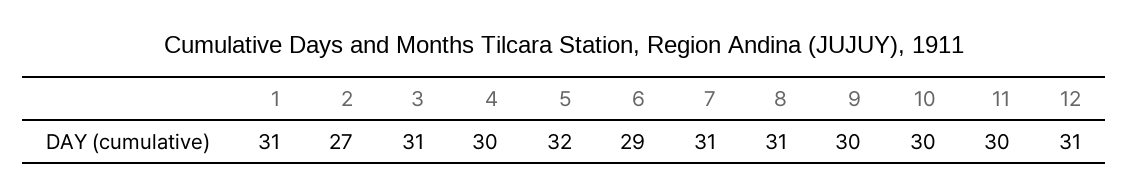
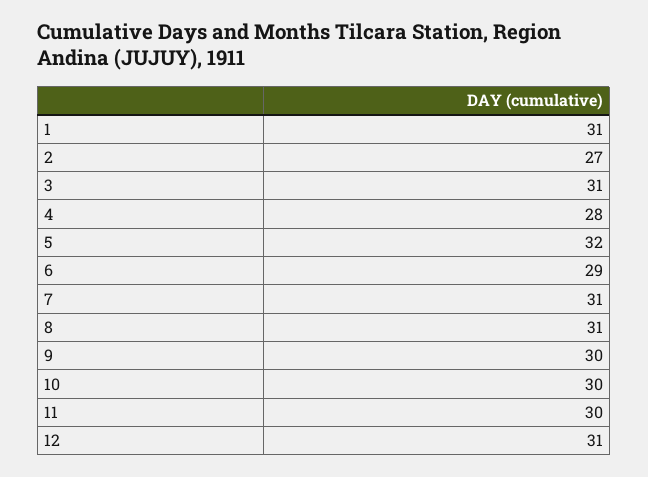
  {
    "1": 31,
    "2": 27,
    "3": 31,
-   "4": 30,
+   "4": 28,
    "5": 32,
    "6": 29,
    "7": 31,
    "8": 31,
    "9": 30,
    "10": 30,
    "11": 30,
    "12": 31
  }

